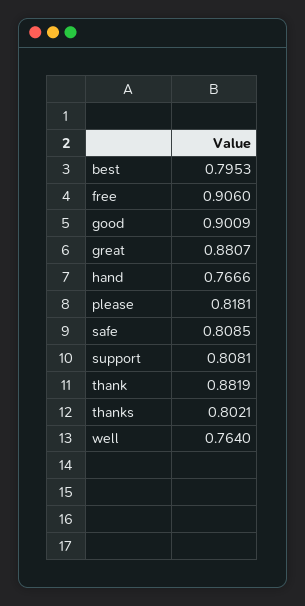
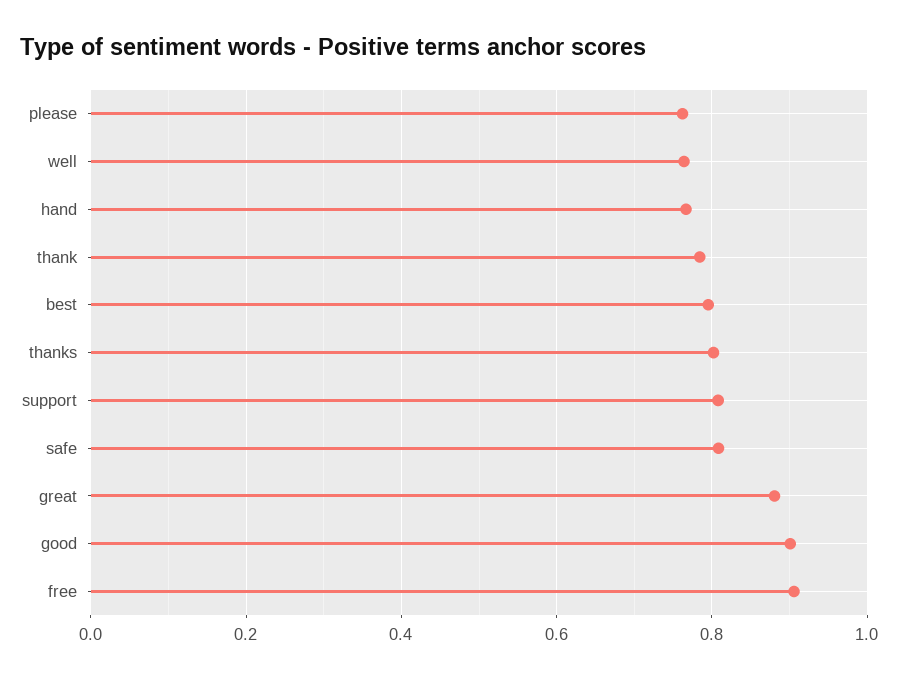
  {
    "best": 0.7953,
    "free": 0.906,
    "good": 0.9009,
    "great": 0.8807,
    "hand": 0.7666,
-   "please": 0.8181,
+   "please": 0.76,
    "safe": 0.8085,
    "support": 0.8081,
-   "thank": 0.8819,
+   "thank": 0.78,
    "thanks": 0.8021,
    "well": 0.764
  }

